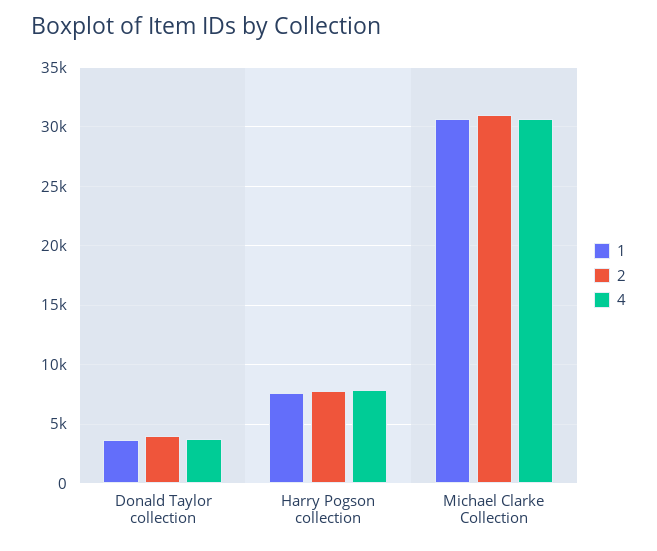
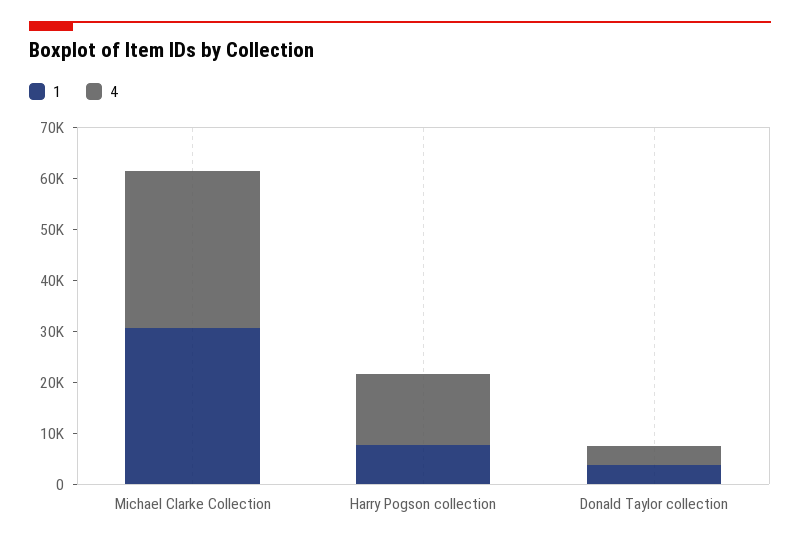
  {
    "1": {
      "Donald Taylor collection": 4000,
      "Harry Pogson collection": 8000,
      "Michael Clarke Collection": 31000
    },
-   "2": {
-     "Donald Taylor collection": 4000,
-     "Harry Pogson collection": 8000,
-     "Michael Clarke Collection": 31000
-   },
    "4": {
      "Donald Taylor collection": 4000,
-     "Harry Pogson collection": 8000,
+     "Harry Pogson collection": 14000,
      "Michael Clarke Collection": 31000
    }
  }

